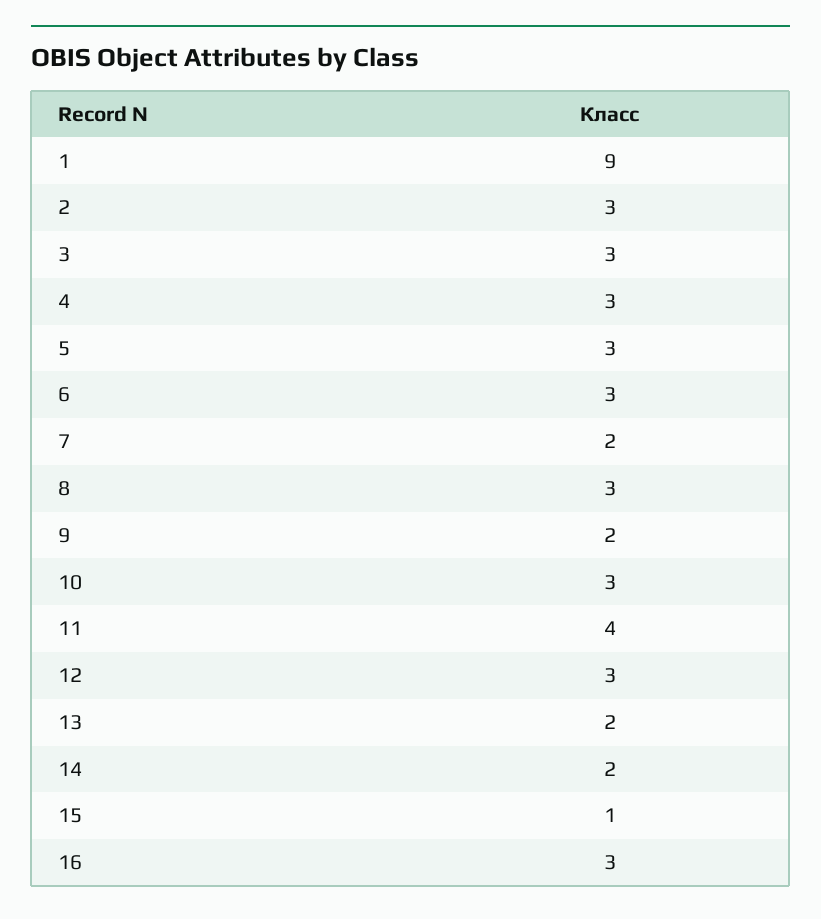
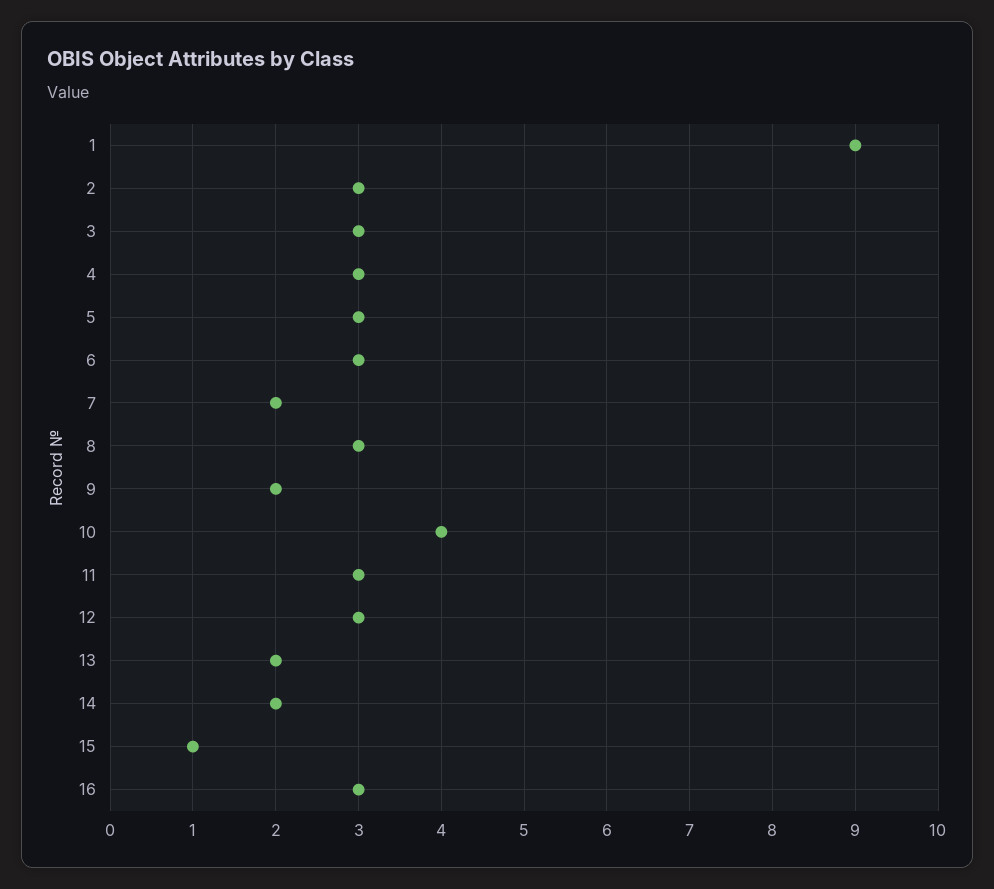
  {
    "1": 9,
    "2": 3,
    "3": 3,
    "4": 3,
    "5": 3,
    "6": 3,
    "7": 2,
    "8": 3,
    "9": 2,
-   "10": 3,
+   "10": 4,
-   "11": 4,
+   "11": 3,
    "12": 3,
    "13": 2,
    "14": 2,
    "15": 1,
    "16": 3
  }

